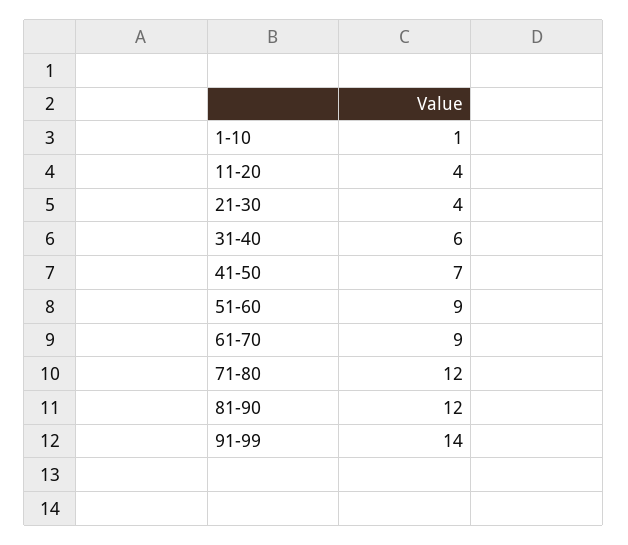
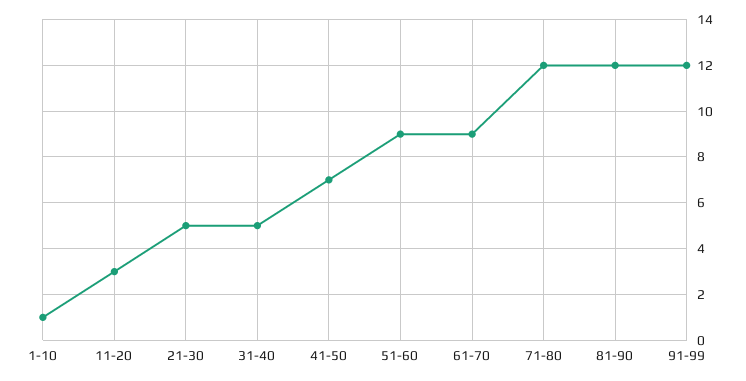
  {
    "1-10": 1,
-   "11-20": 4,
+   "11-20": 3,
-   "21-30": 4,
+   "21-30": 5,
-   "31-40": 6,
+   "31-40": 5,
    "41-50": 7,
    "51-60": 9,
    "61-70": 9,
    "71-80": 12,
    "81-90": 12,
-   "91-99": 14
+   "91-99": 12
  }

